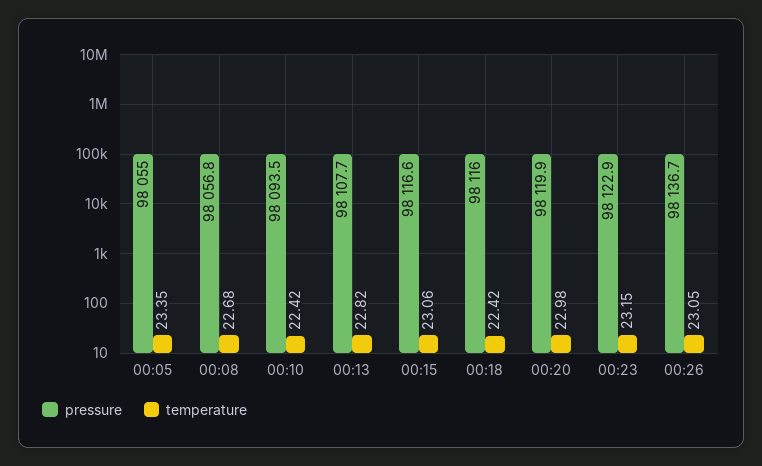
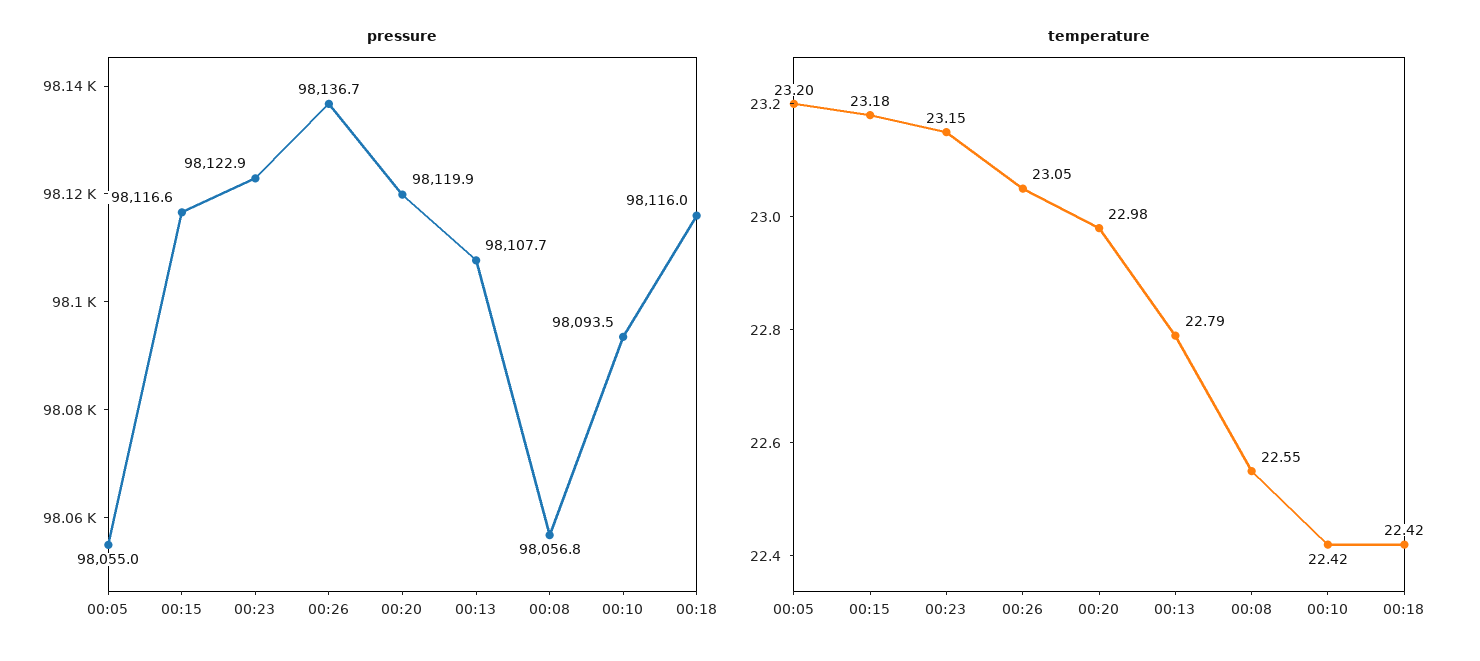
  {
    "pressure": {
      "00:05": 98055,
      "00:08": 98056.8,
      "00:10": 98093.5,
      "00:13": 98107.7,
      "00:15": 98116.6,
      "00:18": 98116,
      "00:20": 98119.9,
      "00:23": 98122.9,
      "00:26": 98136.7
    },
    "temperature": {
-     "00:05": 23.35,
+     "00:05": 23.2,
-     "00:08": 22.68,
+     "00:08": 22.55,
      "00:10": 22.42,
-     "00:13": 22.82,
+     "00:13": 22.79,
-     "00:15": 23.06,
+     "00:15": 23.18,
      "00:18": 22.42,
      "00:20": 22.98,
      "00:23": 23.15,
      "00:26": 23.05
    }
  }

